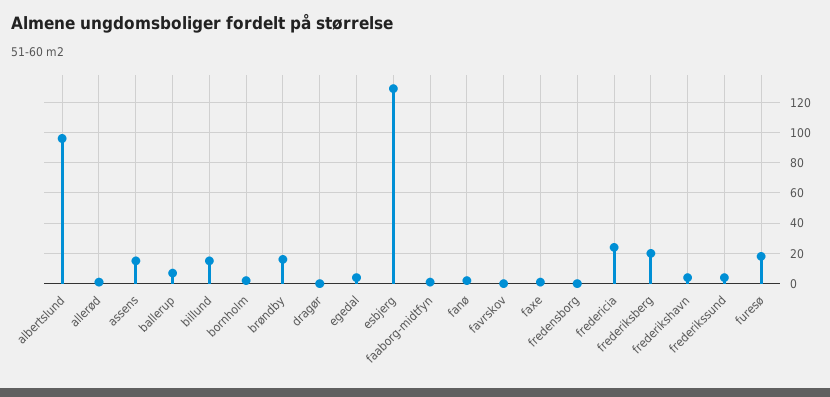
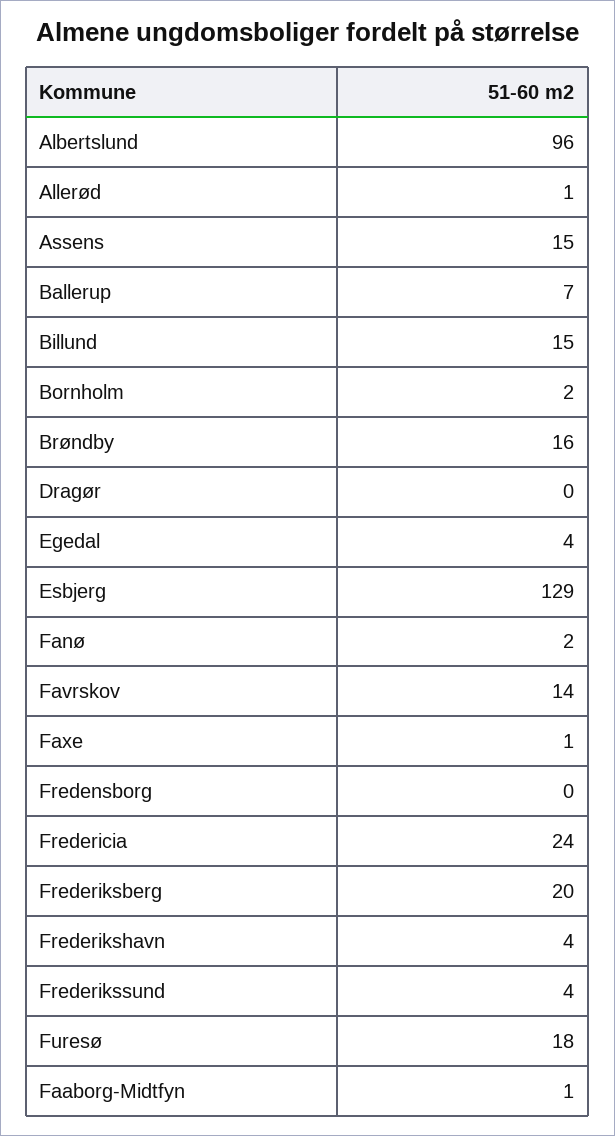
  {
    "albertslund": 96,
    "allerød": 1,
    "assens": 15,
    "ballerup": 7,
    "billund": 15,
    "bornholm": 2,
    "brøndby": 16,
    "dragør": 0,
    "egedal": 4,
    "esbjerg": 129,
    "faaborg-midtfyn": 1,
    "fanø": 2,
-   "favrskov": 0,
+   "favrskov": 14,
    "faxe": 1,
    "fredensborg": 0,
    "fredericia": 24,
    "frederiksberg": 20,
    "frederikshavn": 4,
    "frederikssund": 4,
    "furesø": 18
  }

